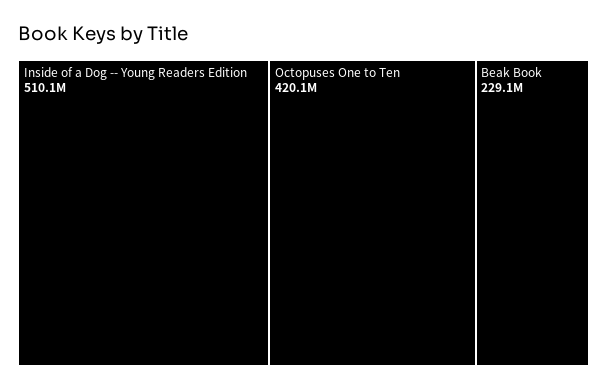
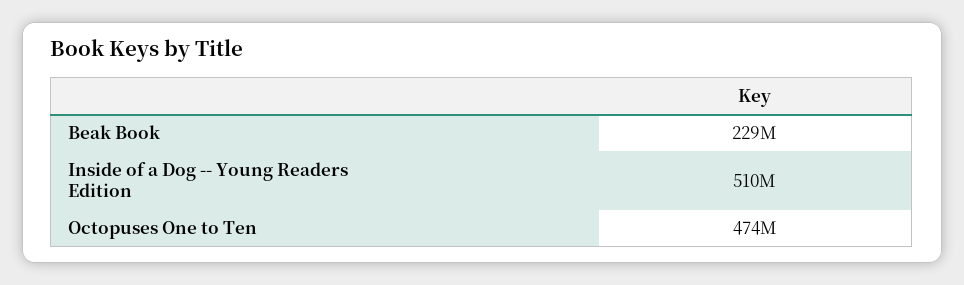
  {
    "Inside of a Dog -- Young Readers Edition": 510100000,
-   "Octopuses One to Ten": 420100000,
+   "Octopuses One to Ten": 474000000,
    "Beak Book": 229100000
  }

